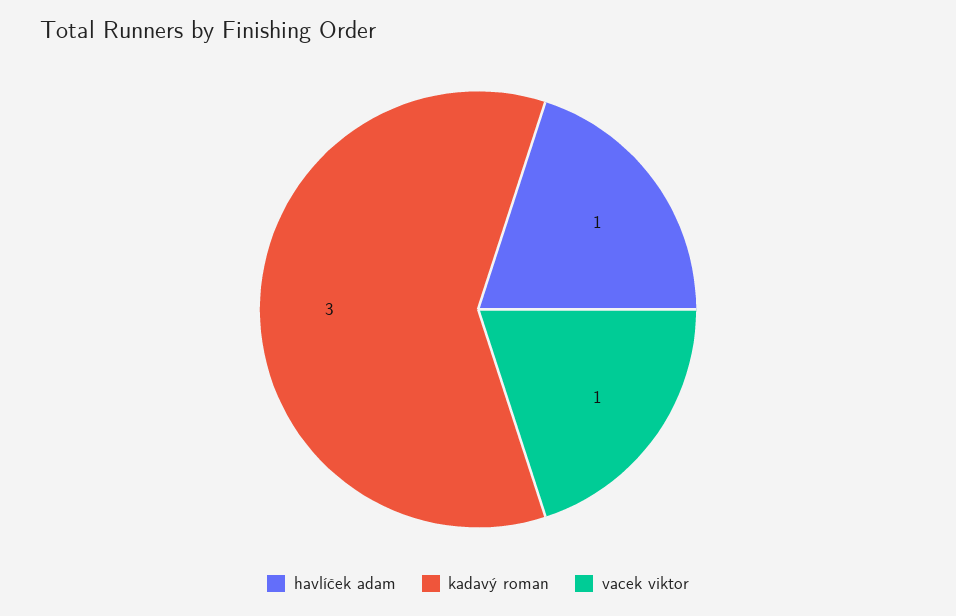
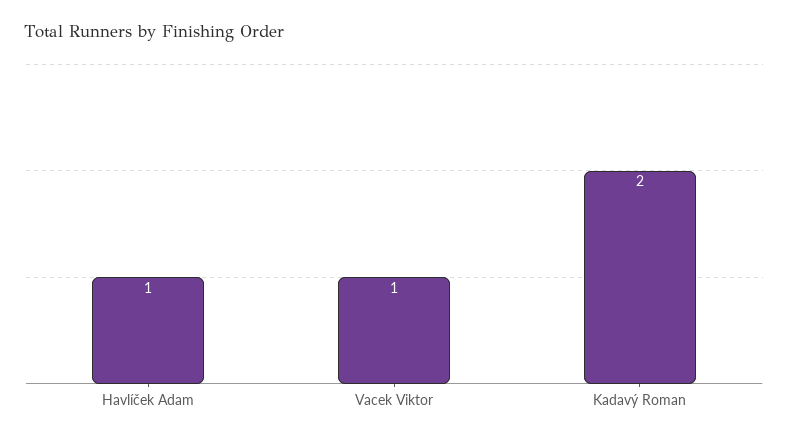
  {
    "havlíček adam": 1,
-   "kadavý roman": 3,
+   "kadavý roman": 2,
    "vacek viktor": 1
  }

